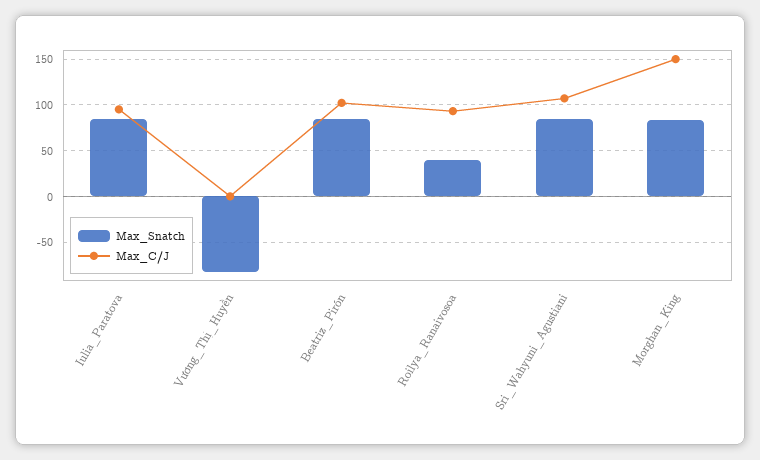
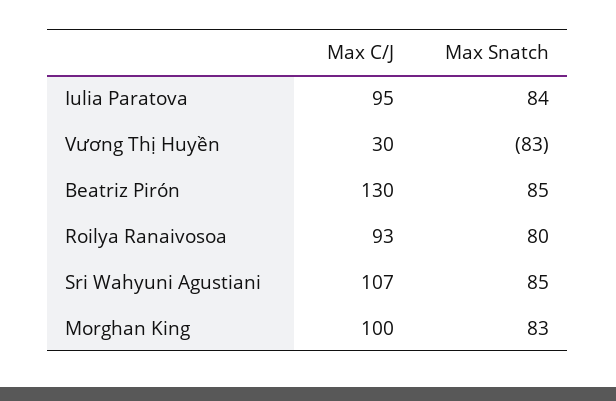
  {
    "Max_Snatch": {
      "Iulia_Paratova": 84,
      "Vương_Thị_Huyền": -83,
      "Beatriz_Pirón": 85,
-     "Roilya_Ranaivosoa": 40,
+     "Roilya_Ranaivosoa": 80,
      "Sri_Wahyuni_Agustiani": 85,
      "Morghan_King": 83
    },
    "Max_C/J": {
      "Iulia_Paratova": 95,
-     "Vương_Thị_Huyền": 0,
+     "Vương_Thị_Huyền": 30,
-     "Beatriz_Pirón": 100,
+     "Beatriz_Pirón": 130,
      "Roilya_Ranaivosoa": 93,
      "Sri_Wahyuni_Agustiani": 107,
-     "Morghan_King": 150
+     "Morghan_King": 100
    }
  }

